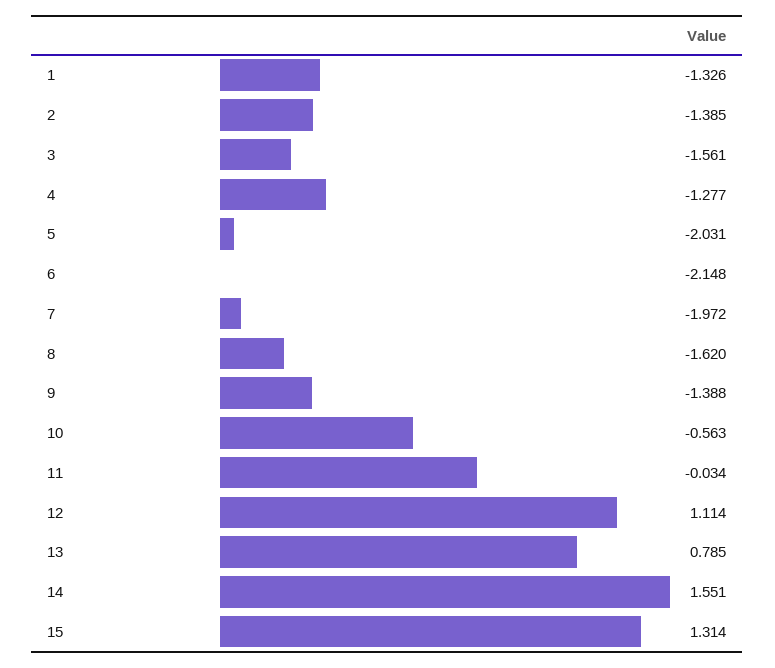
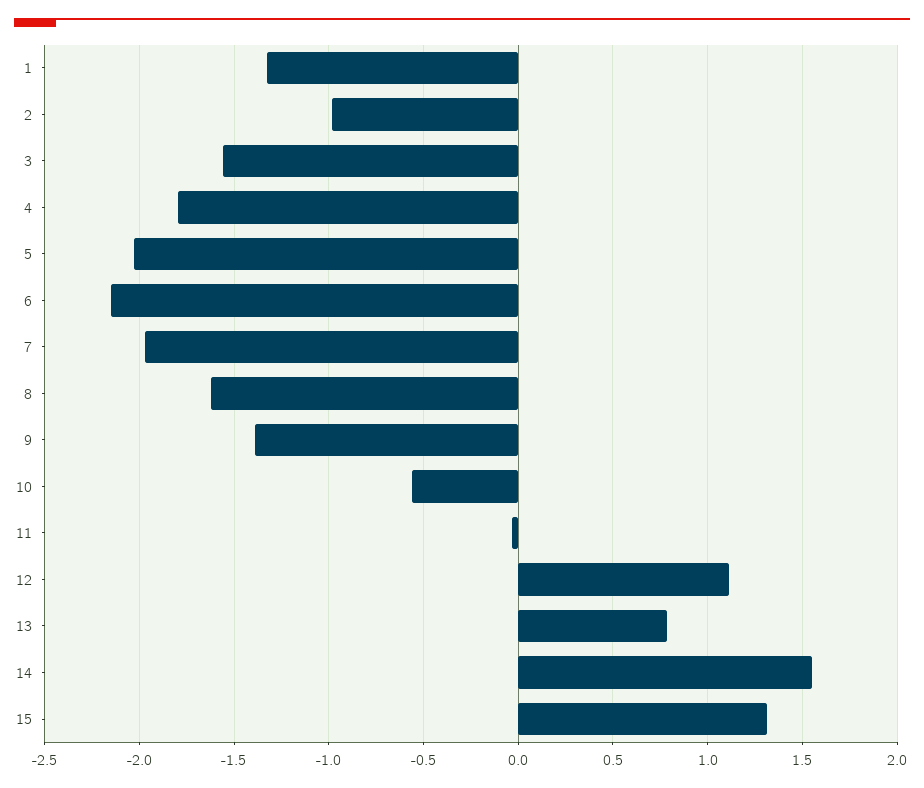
  {
    "1": -1.326,
-   "2": -1.385,
+   "2": -1,
    "3": -1.561,
-   "4": -1.277,
+   "4": -1.8,
    "5": -2.031,
    "6": -2.148,
    "7": -1.972,
    "8": -1.62,
    "9": -1.388,
    "10": -0.563,
    "11": -0.034,
    "12": 1.114,
    "13": 0.785,
    "14": 1.551,
    "15": 1.314
  }

